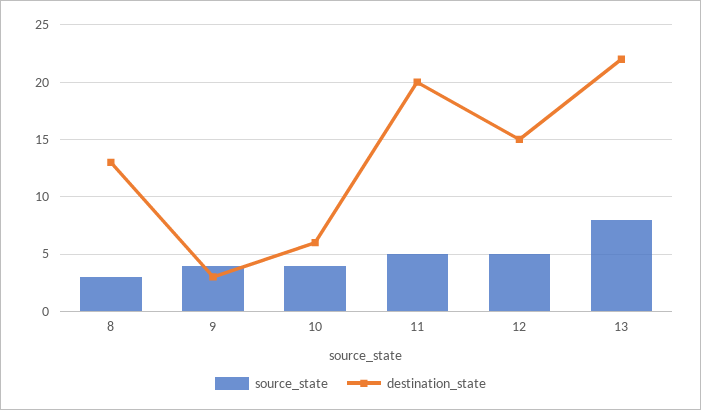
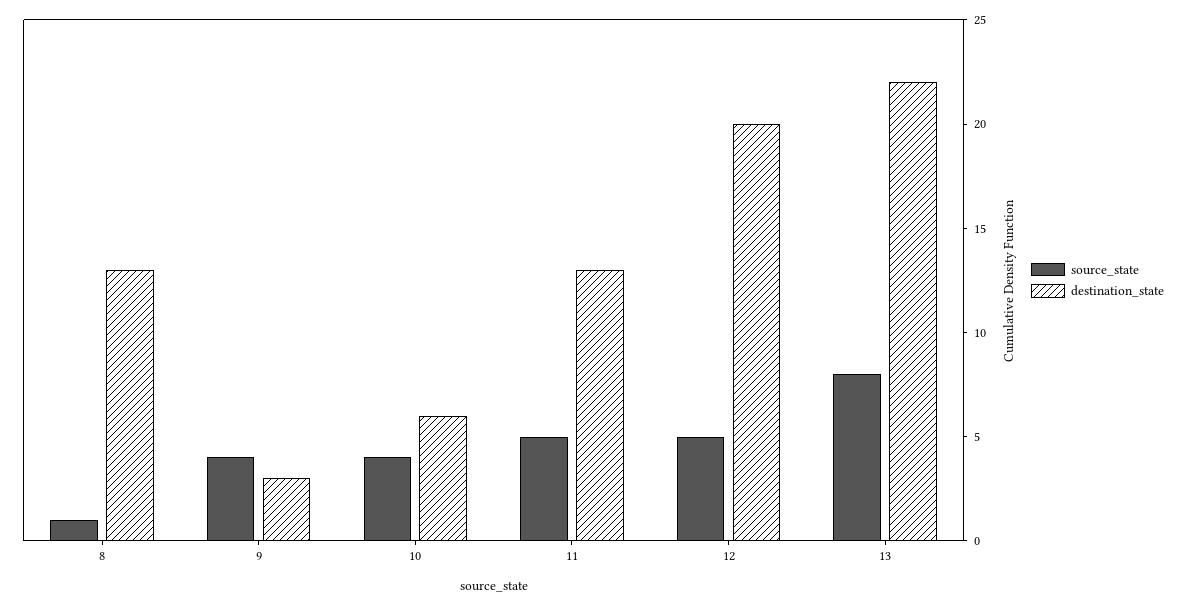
  {
    "source_state": {
-     "8": 3,
+     "8": 1,
      "9": 4,
      "10": 4,
      "11": 5,
      "12": 5,
      "13": 8
    },
    "destination_state": {
      "8": 13,
      "9": 3,
      "10": 6,
-     "11": 20,
+     "11": 13,
-     "12": 15,
+     "12": 20,
      "13": 22
    }
  }

